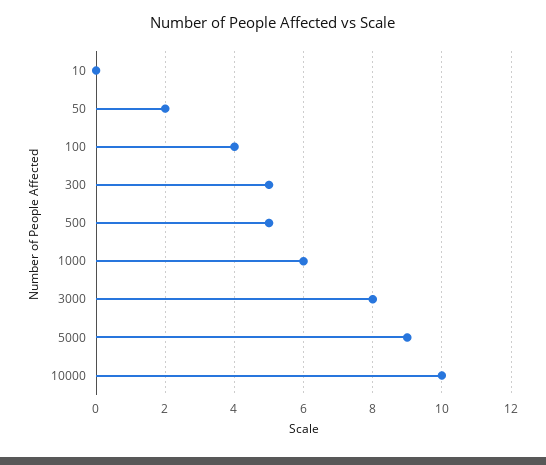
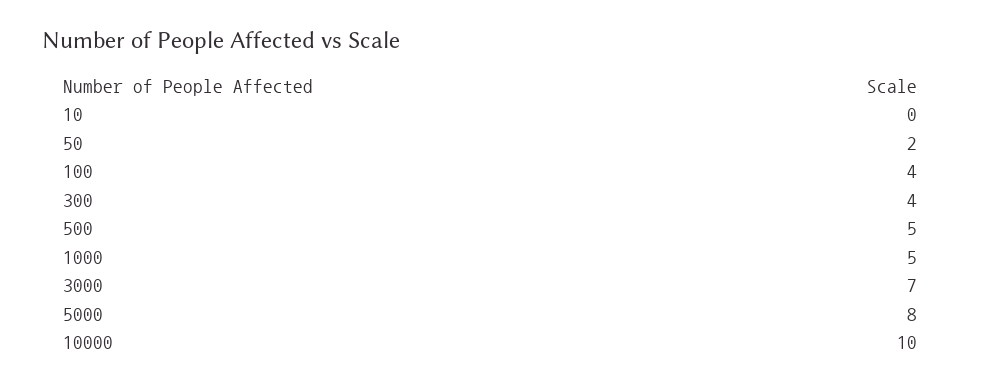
  {
    "10": 0,
    "50": 2,
    "100": 4,
-   "300": 5,
+   "300": 4,
    "500": 5,
-   "1000": 6,
+   "1000": 5,
-   "3000": 8,
+   "3000": 7,
-   "5000": 9,
+   "5000": 8,
    "10000": 10
  }

